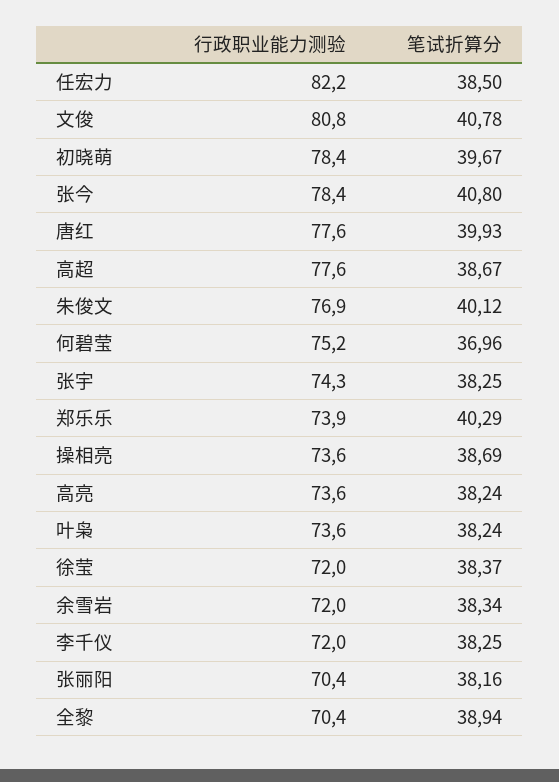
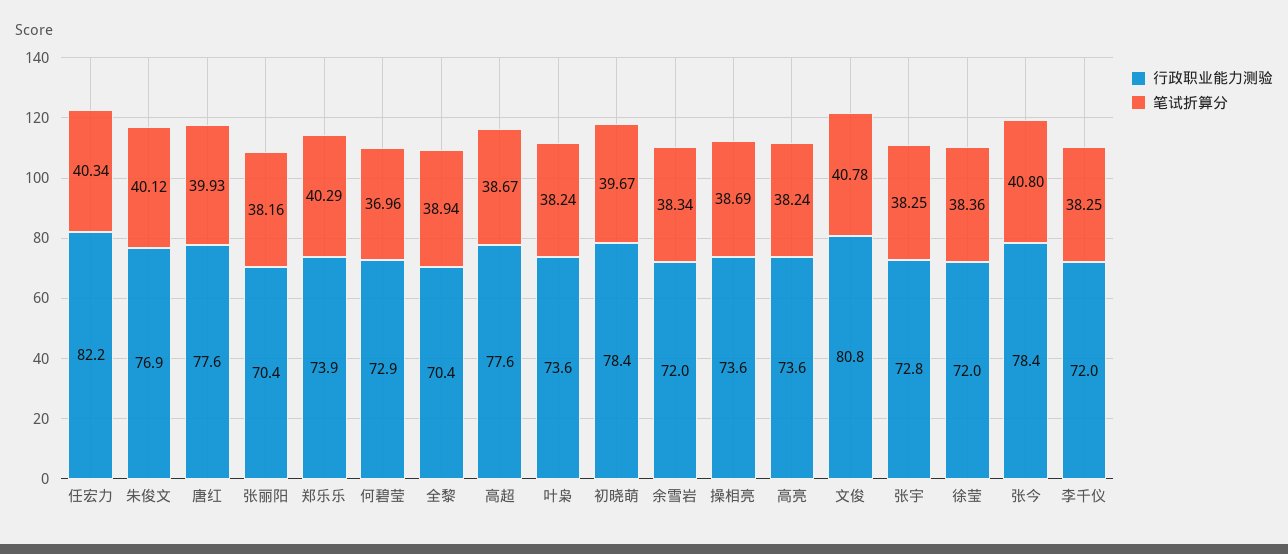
  {
    "行政职业能力测验": {
      "任宏力": 82.2,
      "文俊": 80.8,
      "初晓萌": 78.4,
      "张今": 78.4,
      "唐红": 77.6,
      "高超": 77.6,
      "朱俊文": 76.9,
-     "何碧莹": 75.2,
+     "何碧莹": 72.9,
-     "张宇": 74.3,
+     "张宇": 72.8,
      "郑乐乐": 73.9,
      "操相亮": 73.6,
      "高亮": 73.6,
      "叶枭": 73.6,
      "徐莹": 72,
      "余雪岩": 72,
      "李千仪": 72,
      "张丽阳": 70.4,
      "全黎": 70.4
    },
    "笔试折算分": {
-     "任宏力": 38.5,
+     "任宏力": 40.34,
      "文俊": 40.78,
      "初晓萌": 39.67,
      "张今": 40.8,
      "唐红": 39.93,
      "高超": 38.67,
      "朱俊文": 40.12,
      "何碧莹": 36.96,
      "张宇": 38.25,
      "郑乐乐": 40.29,
      "操相亮": 38.69,
      "高亮": 38.24,
      "叶枭": 38.24,
-     "徐莹": 38.37,
+     "徐莹": 38.36,
      "余雪岩": 38.34,
      "李千仪": 38.25,
      "张丽阳": 38.16,
      "全黎": 38.94
    }
  }

